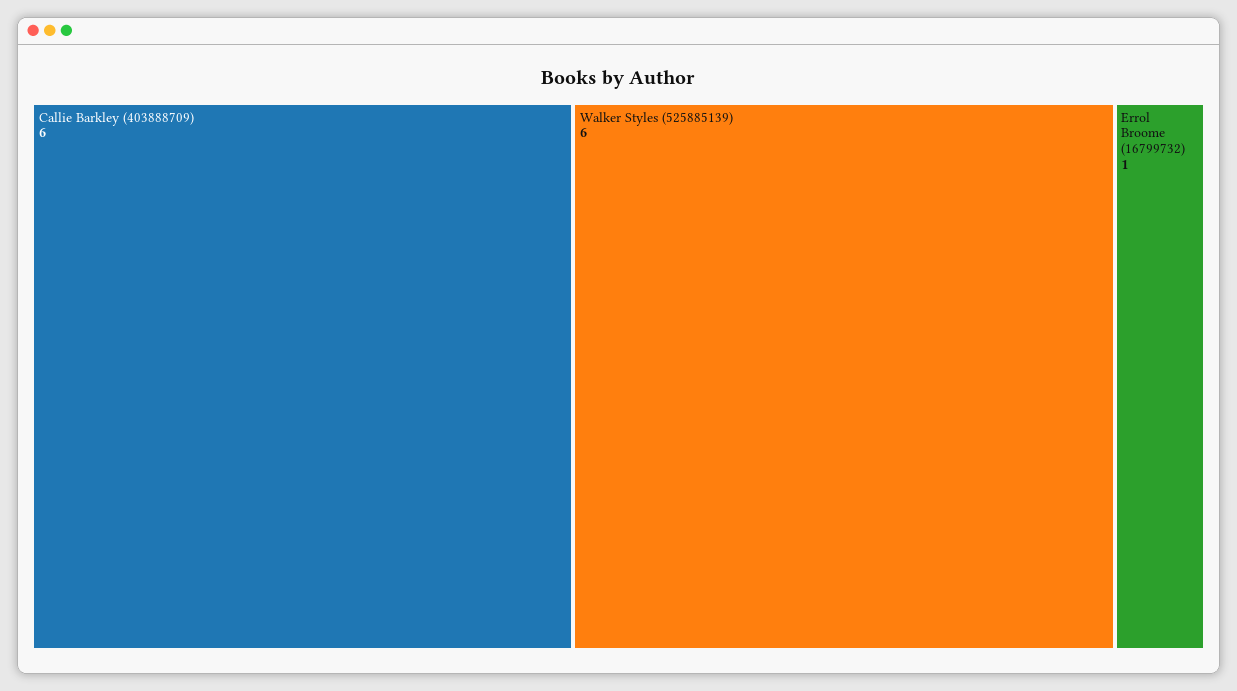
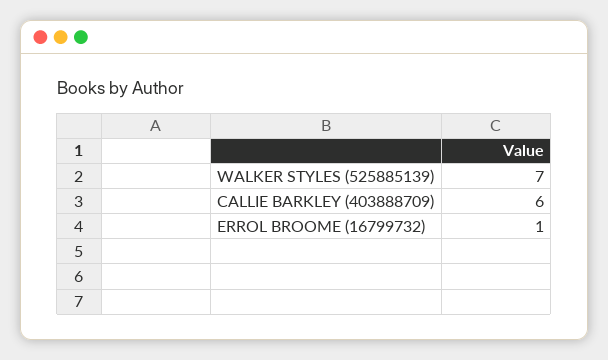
  {
    "Callie Barkley (403888709)": 6,
-   "Walker Styles (525885139)": 6,
+   "Walker Styles (525885139)": 7,
    "Errol Broome (16799732)": 1
  }

